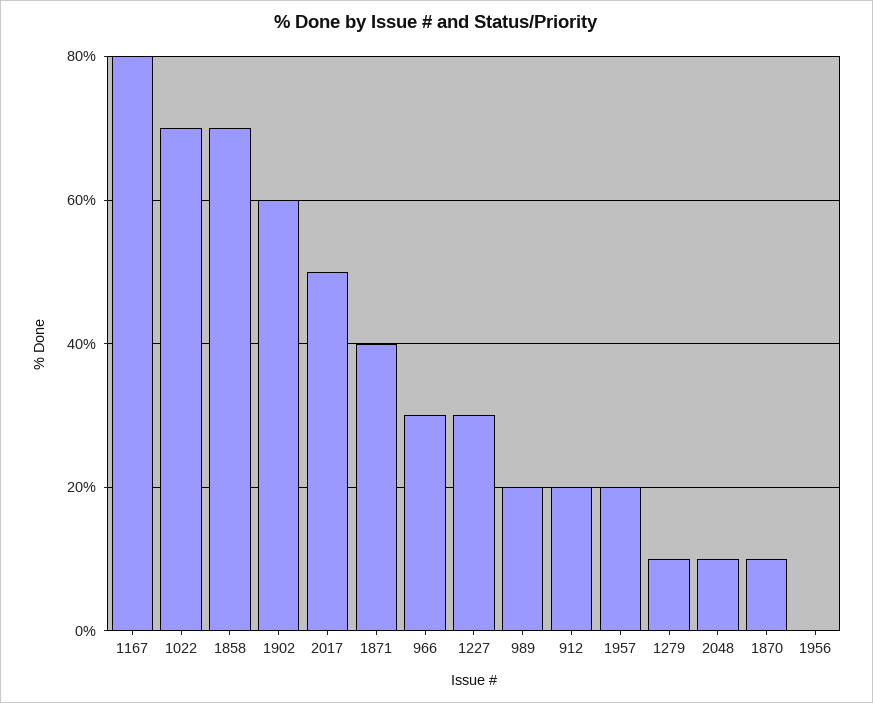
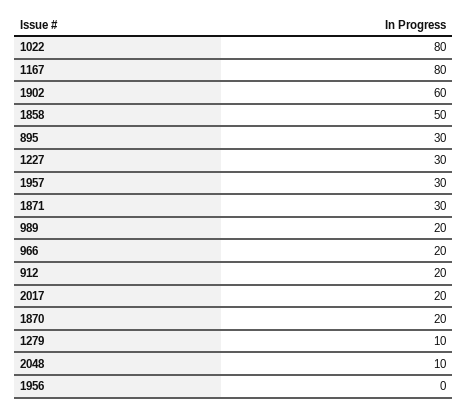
  {
    "1167": 80,
-   "1022": 70,
+   "1022": 80,
-   "1858": 70,
+   "1858": 50,
    "1902": 60,
-   "2017": 50,
+   "2017": 20,
-   "1871": 40,
+   "1871": 30,
-   "966": 30,
+   "966": 20,
    "1227": 30,
    "989": 20,
    "912": 20,
-   "1957": 20,
+   "1957": 30,
    "1279": 10,
    "2048": 10,
-   "1870": 10,
+   "1870": 20,
-   "1956": 0
+   "1956": 0,
+   "895": 30
  }

